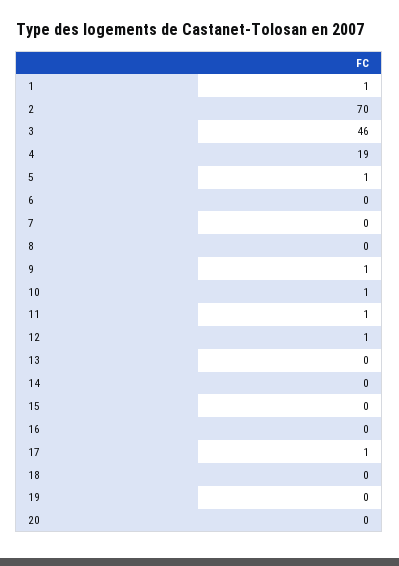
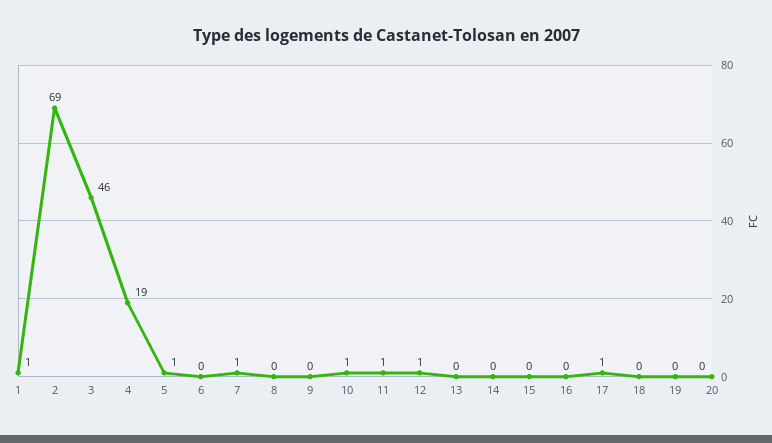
  {
    "1": 1,
-   "2": 70,
+   "2": 69,
    "3": 46,
    "4": 19,
    "5": 1,
    "6": 0,
-   "7": 0,
+   "7": 1,
    "8": 0,
-   "9": 1,
+   "9": 0,
    "10": 1,
    "11": 1,
    "12": 1,
    "13": 0,
    "14": 0,
    "15": 0,
    "16": 0,
    "17": 1,
    "18": 0,
    "19": 0,
    "20": 0
  }

